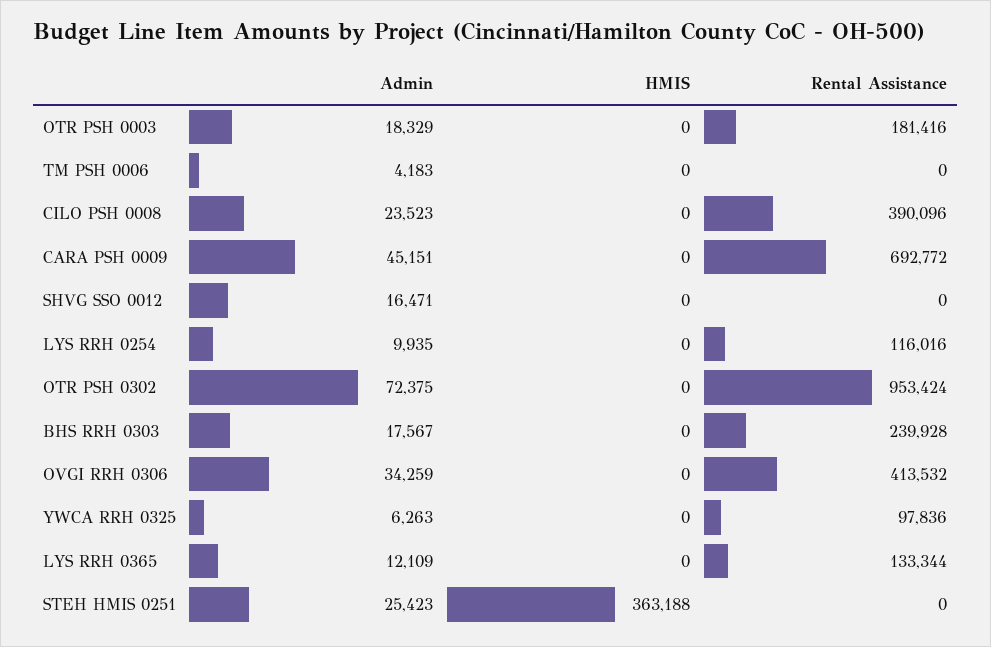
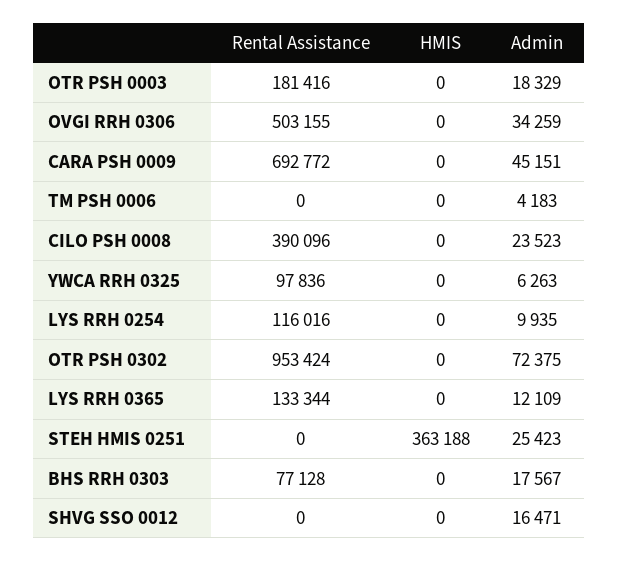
  {
    "Admin": {
      "OTR PSH 0003": 18329,
      "TM PSH 0006": 4183,
      "CILO PSH 0008": 23523,
      "CARA PSH 0009": 45151,
      "SHVG SSO 0012": 16471,
      "LYS RRH 0254": 9935,
      "OTR PSH 0302": 72375,
      "BHS RRH 0303": 17567,
      "OVGI RRH 0306": 34259,
      "YWCA RRH 0325": 6263,
      "LYS RRH 0365": 12109,
      "STEH HMIS 0251": 25423
    },
    "HMIS": {
      "OTR PSH 0003": 0,
      "TM PSH 0006": 0,
      "CILO PSH 0008": 0,
      "CARA PSH 0009": 0,
      "SHVG SSO 0012": 0,
      "LYS RRH 0254": 0,
      "OTR PSH 0302": 0,
      "BHS RRH 0303": 0,
      "OVGI RRH 0306": 0,
      "YWCA RRH 0325": 0,
      "LYS RRH 0365": 0,
      "STEH HMIS 0251": 363188
    },
    "Rental Assistance": {
      "OTR PSH 0003": 181416,
      "TM PSH 0006": 0,
      "CILO PSH 0008": 390096,
      "CARA PSH 0009": 692772,
      "SHVG SSO 0012": 0,
      "LYS RRH 0254": 116016,
      "OTR PSH 0302": 953424,
-     "BHS RRH 0303": 239928,
+     "BHS RRH 0303": 77128,
-     "OVGI RRH 0306": 413532,
+     "OVGI RRH 0306": 503155,
      "YWCA RRH 0325": 97836,
      "LYS RRH 0365": 133344,
      "STEH HMIS 0251": 0
    }
  }

